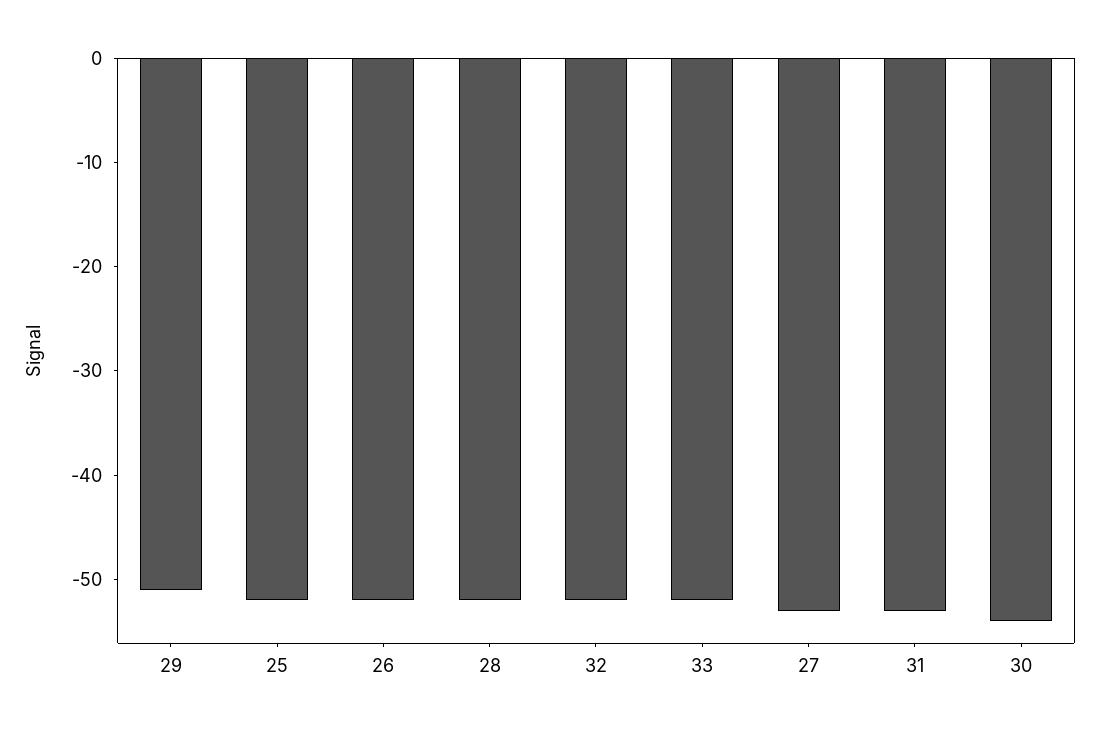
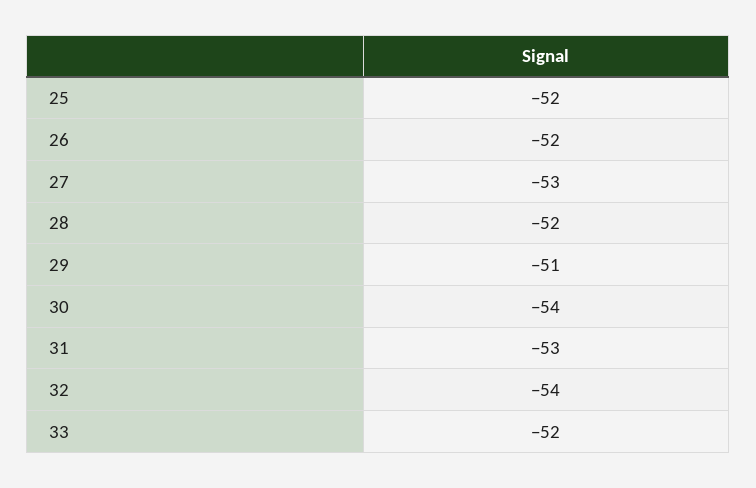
  {
    "29": -51,
    "25": -52,
    "26": -52,
    "28": -52,
-   "32": -52,
+   "32": -54,
    "33": -52,
    "27": -53,
    "31": -53,
    "30": -54
  }

